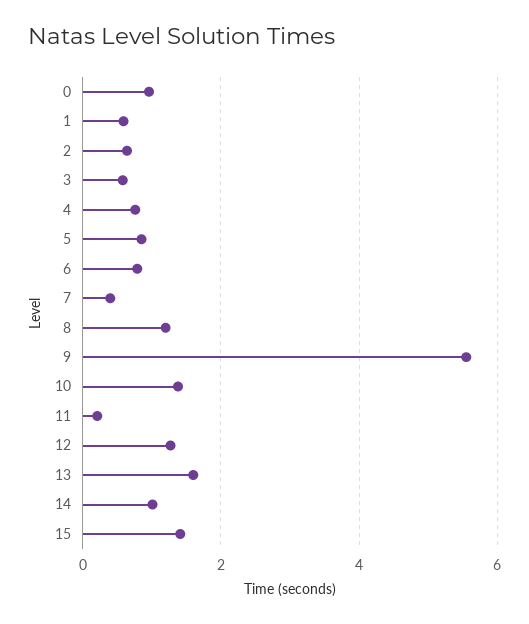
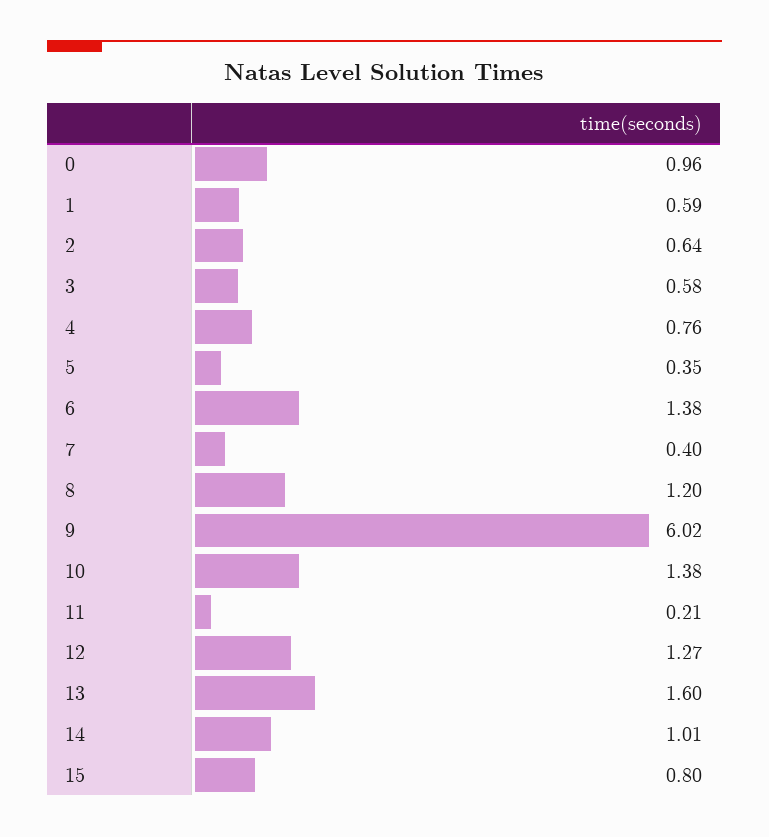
  {
    "0": 0.96,
    "1": 0.59,
    "2": 0.64,
    "3": 0.58,
    "4": 0.76,
-   "5": 0.8,
+   "5": 0.35,
-   "6": 0.8,
+   "6": 1.38,
    "7": 0.4,
    "8": 1.2,
-   "9": 5.6,
+   "9": 6.02,
    "10": 1.38,
    "11": 0.21,
    "12": 1.27,
    "13": 1.6,
    "14": 1.01,
-   "15": 1.4
+   "15": 0.8
  }

